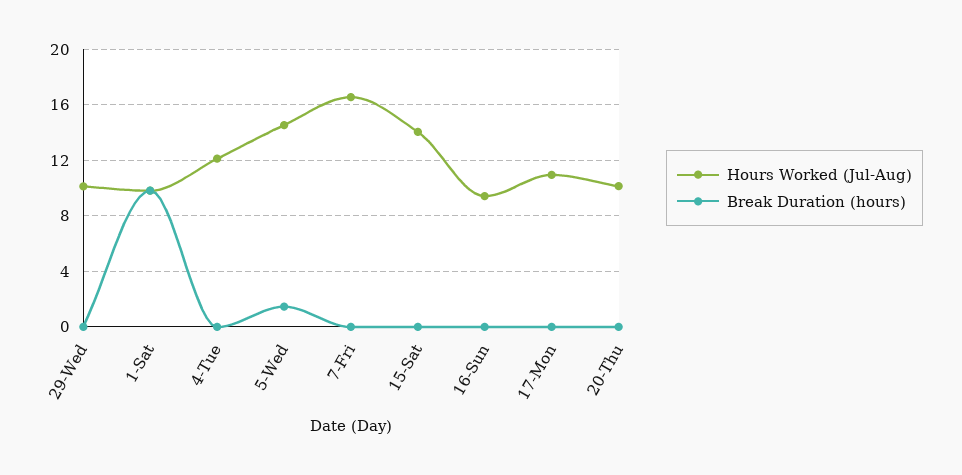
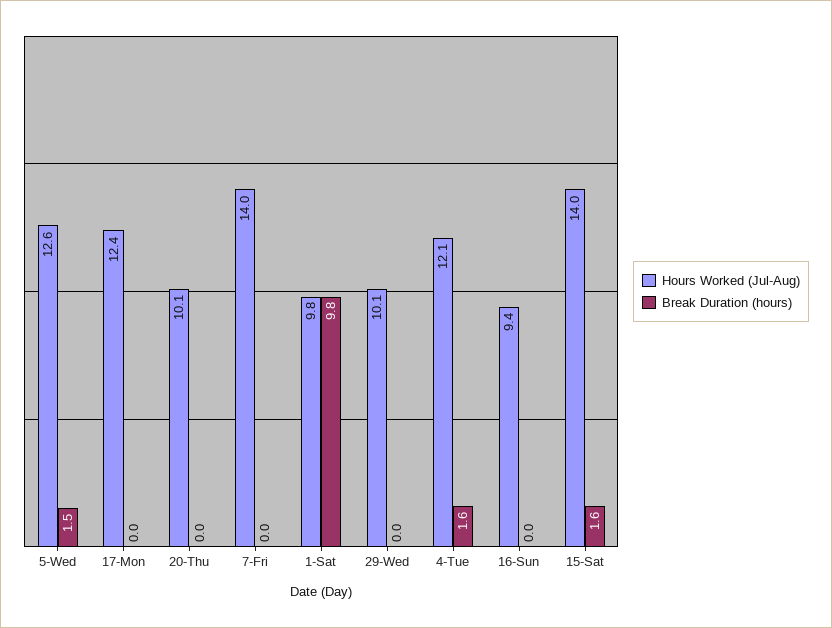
  {
    "Hours Worked (Jul-Aug)": {
      "29-Wed": 10.1,
      "1-Sat": 9.8,
      "4-Tue": 12.1,
-     "5-Wed": 14.5,
+     "5-Wed": 12.6,
-     "7-Fri": 16.5,
+     "7-Fri": 14,
      "15-Sat": 14,
      "16-Sun": 9.4,
-     "17-Mon": 11,
+     "17-Mon": 12.4,
      "20-Thu": 10.1
    },
    "Break Duration (hours)": {
      "29-Wed": 0,
      "1-Sat": 9.8,
-     "4-Tue": 0,
+     "4-Tue": 1.6,
      "5-Wed": 1.5,
      "7-Fri": 0,
-     "15-Sat": 0,
+     "15-Sat": 1.6,
      "16-Sun": 0,
      "17-Mon": 0,
      "20-Thu": 0
    }
  }

